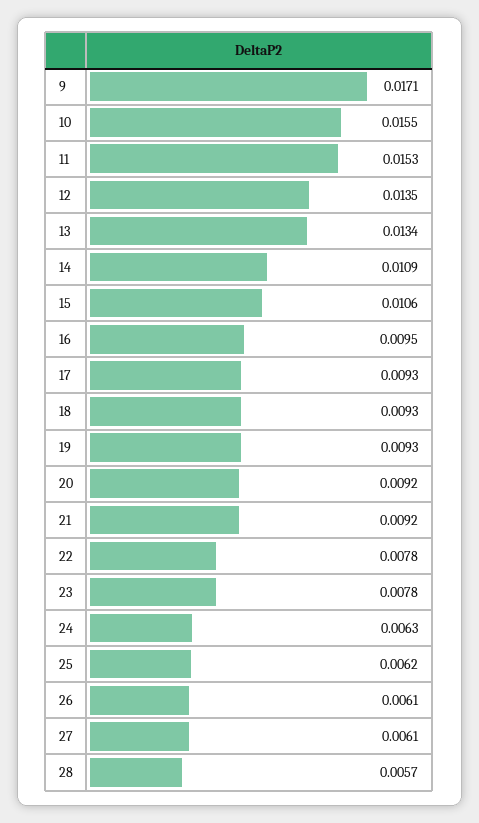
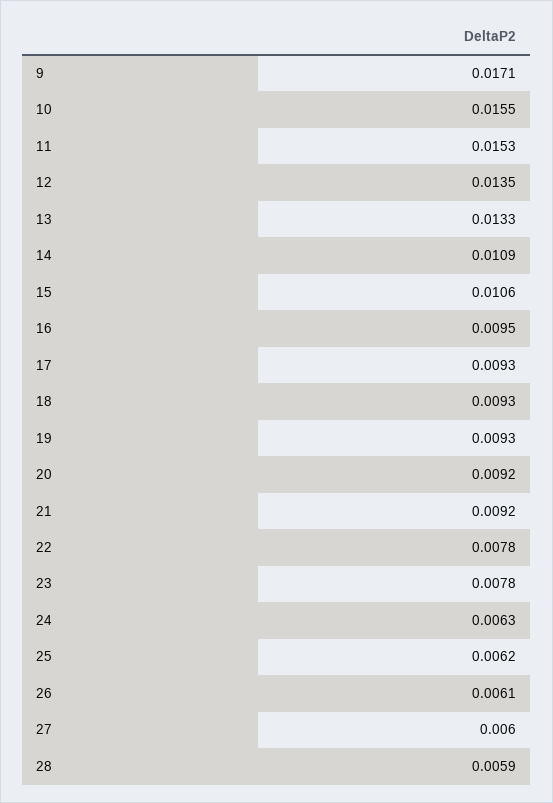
  {
    "9": 0.0171,
    "10": 0.0155,
    "11": 0.0153,
    "12": 0.0135,
-   "13": 0.0134,
+   "13": 0.0133,
    "14": 0.0109,
    "15": 0.0106,
    "16": 0.0095,
    "17": 0.0093,
    "18": 0.0093,
    "19": 0.0093,
    "20": 0.0092,
    "21": 0.0092,
    "22": 0.0078,
    "23": 0.0078,
    "24": 0.0063,
    "25": 0.0062,
    "26": 0.0061,
-   "27": 0.0061,
+   "27": 0.006,
-   "28": 0.0057
+   "28": 0.0059
  }

